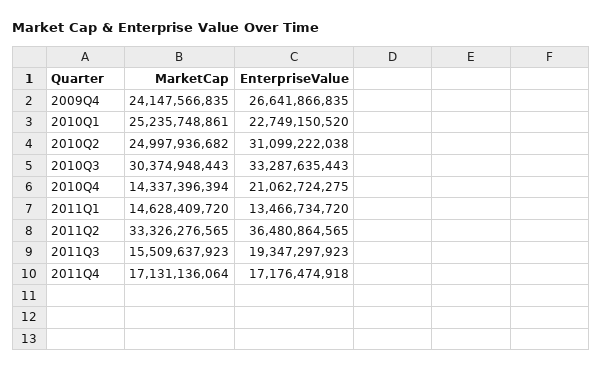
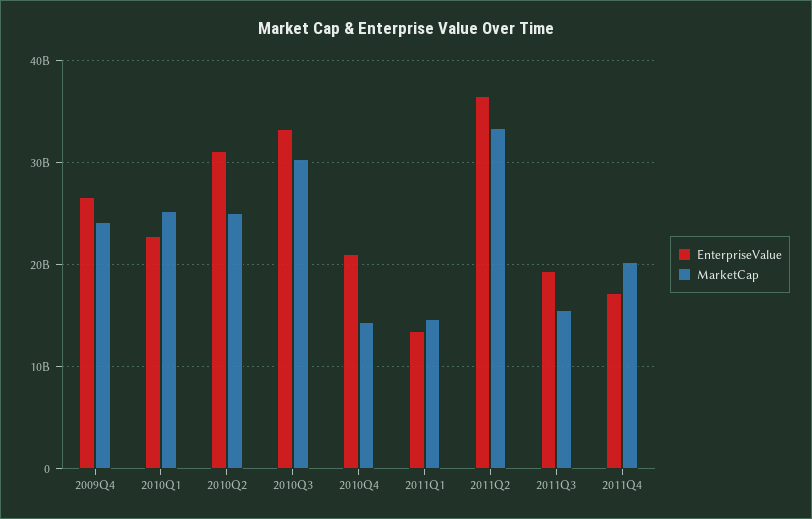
  {
    "MarketCap": {
      "2009Q4": 24147566835,
      "2010Q1": 25235748861,
      "2010Q2": 24997936682,
      "2010Q3": 30374948443,
      "2010Q4": 14337396394,
      "2011Q1": 14628409720,
      "2011Q2": 33326276565,
      "2011Q3": 15509637923,
-     "2011Q4": 17131136064
+     "2011Q4": 20000000000
    },
    "EnterpriseValue": {
      "2009Q4": 26641866835,
      "2010Q1": 22749150520,
      "2010Q2": 31099222038,
      "2010Q3": 33287635443,
      "2010Q4": 21062724275,
      "2011Q1": 13466734720,
      "2011Q2": 36480864565,
      "2011Q3": 19347297923,
      "2011Q4": 17176474918
    }
  }

